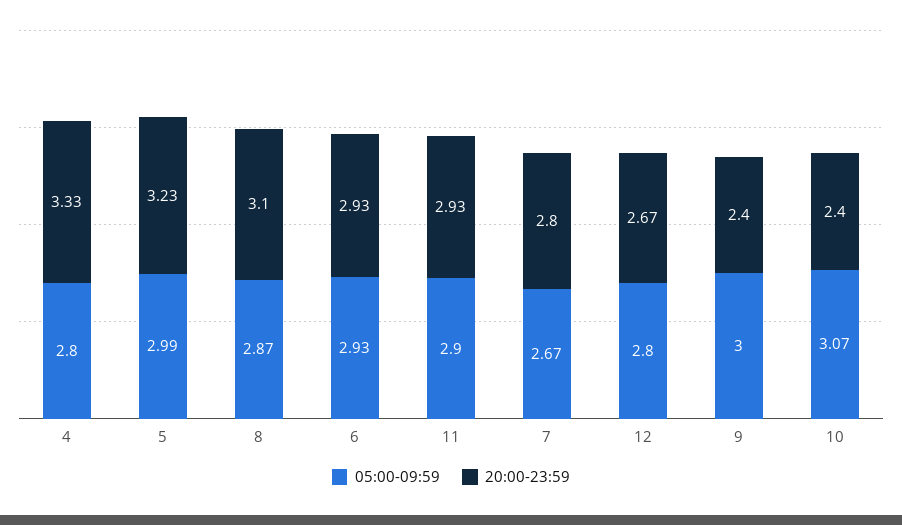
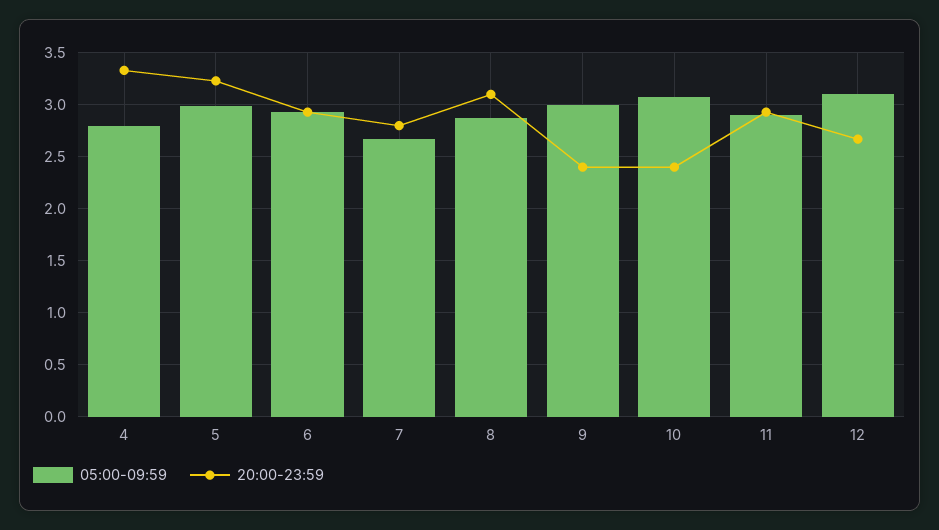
  {
    "05:00-09:59": {
      "4": 2.8,
      "5": 2.99,
      "8": 2.87,
      "6": 2.93,
      "11": 2.9,
      "7": 2.67,
-     "12": 2.8,
+     "12": 3.1,
      "9": 3,
      "10": 3.07
    },
    "20:00-23:59": {
      "4": 3.33,
      "5": 3.23,
      "8": 3.1,
      "6": 2.93,
      "11": 2.93,
      "7": 2.8,
      "12": 2.67,
      "9": 2.4,
      "10": 2.4
    }
  }

